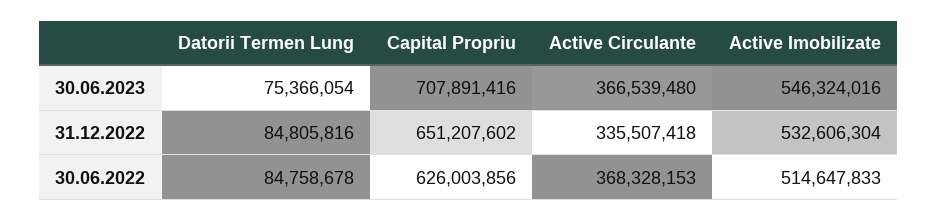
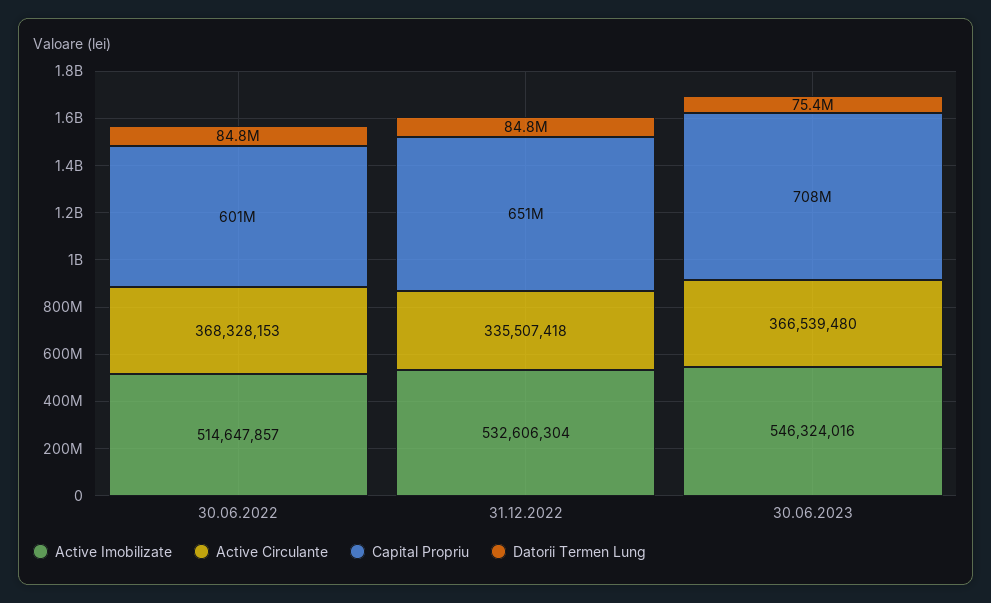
  {
    "Datorii Termen Lung": {
      "30.06.2023": 75366054,
      "31.12.2022": 84805816,
      "30.06.2022": 84758678
    },
    "Capital Propriu": {
      "30.06.2023": 707891416,
      "31.12.2022": 651207602,
-     "30.06.2022": 626003856
+     "30.06.2022": 601000000
    },
    "Active Circulante": {
      "30.06.2023": 366539480,
      "31.12.2022": 335507418,
      "30.06.2022": 368328153
    },
    "Active Imobilizate": {
      "30.06.2023": 546324016,
      "31.12.2022": 532606304,
-     "30.06.2022": 514647833
+     "30.06.2022": 514647857
    }
  }

